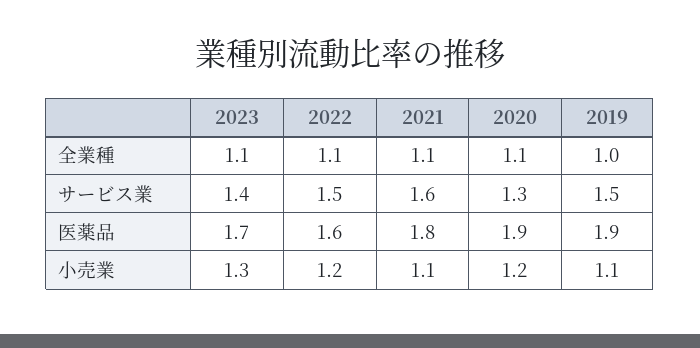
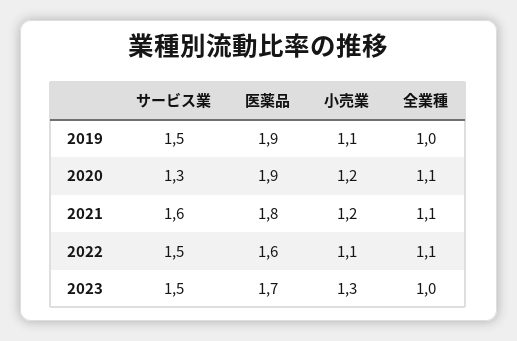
  {
    "2023": {
-     "全業種": 1.1,
+     "全業種": 1,
-     "サービス業": 1.4,
+     "サービス業": 1.5,
      "医薬品": 1.7,
      "小売業": 1.3
    },
    "2022": {
      "全業種": 1.1,
      "サービス業": 1.5,
      "医薬品": 1.6,
-     "小売業": 1.2
+     "小売業": 1.1
    },
    "2021": {
      "全業種": 1.1,
      "サービス業": 1.6,
      "医薬品": 1.8,
-     "小売業": 1.1
+     "小売業": 1.2
    },
    "2020": {
      "全業種": 1.1,
      "サービス業": 1.3,
      "医薬品": 1.9,
      "小売業": 1.2
    },
    "2019": {
      "全業種": 1,
      "サービス業": 1.5,
      "医薬品": 1.9,
      "小売業": 1.1
    }
  }

